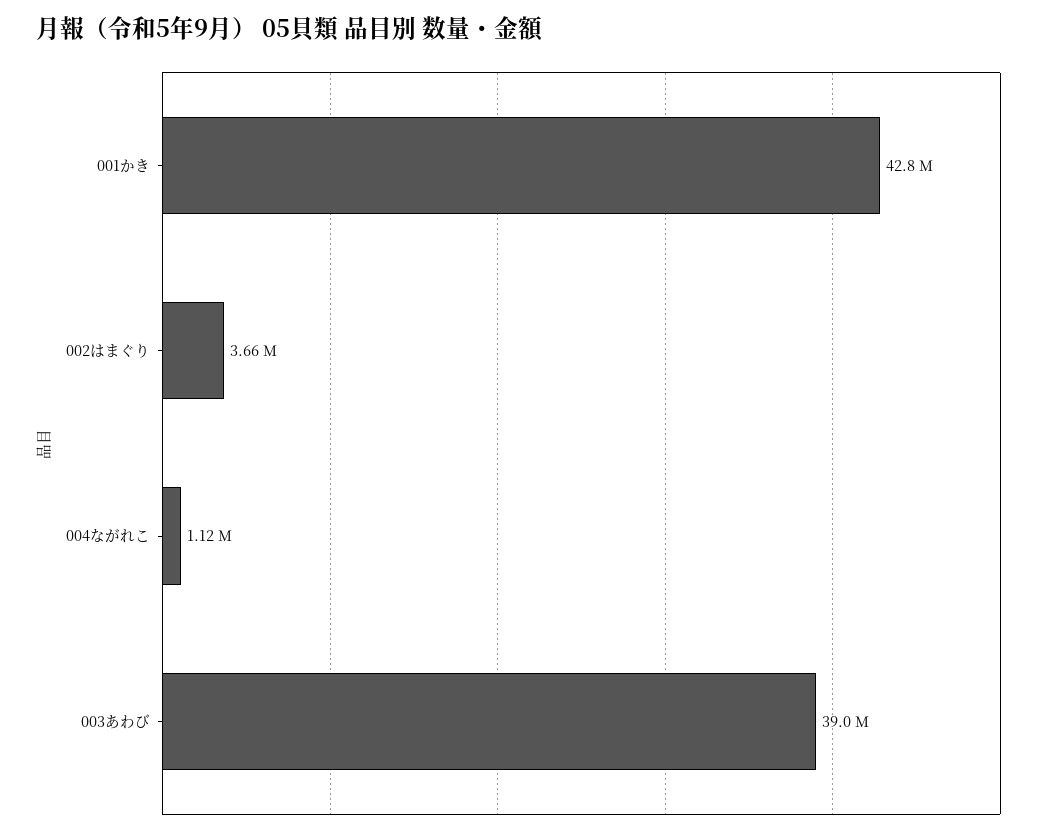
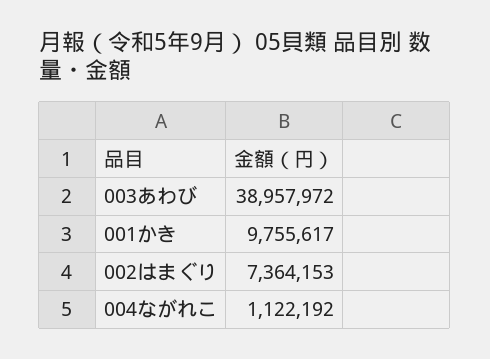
  {
-   "001かき": 42800000,
+   "001かき": 9755617,
-   "002はまぐり": 3660000,
+   "002はまぐり": 7364153,
    "004ながれこ": 1122192,
    "003あわび": 38957972
  }

